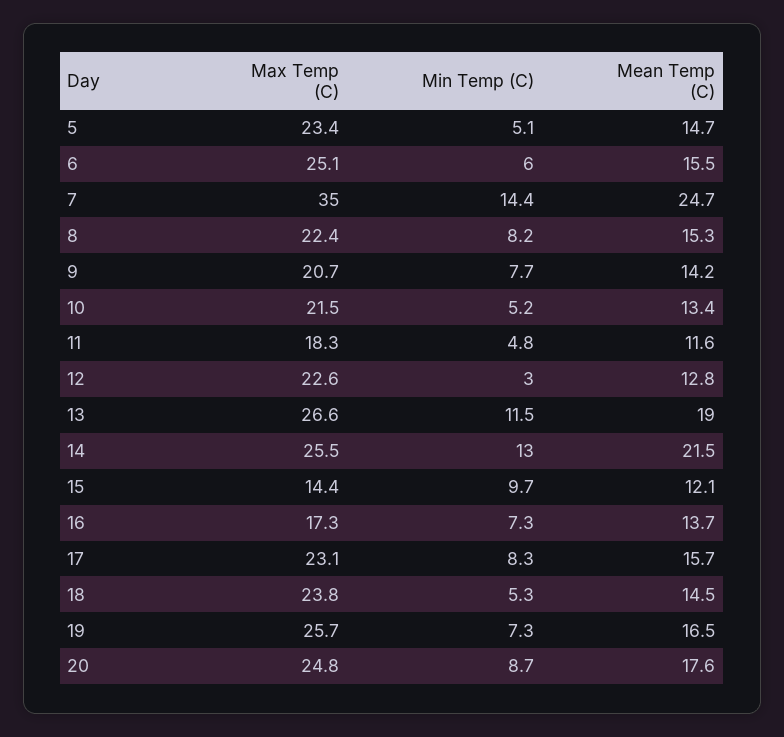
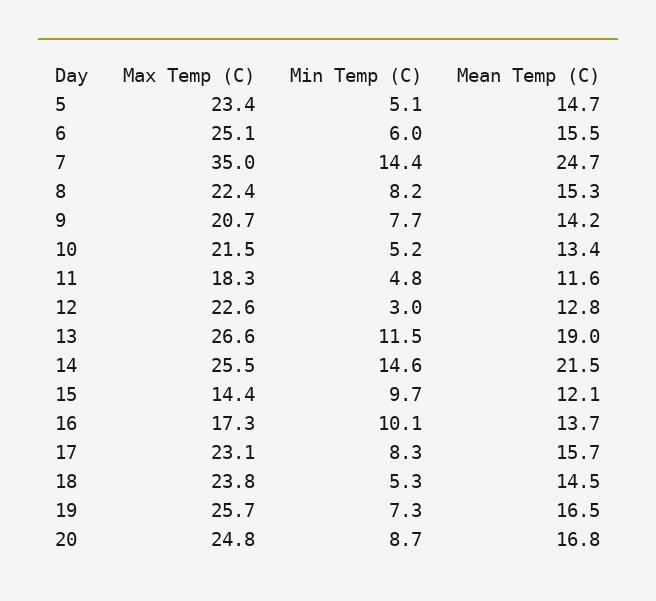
  {
    "Max Temp (C)": {
      "5": 23.4,
      "6": 25.1,
      "7": 35,
      "8": 22.4,
      "9": 20.7,
      "10": 21.5,
      "11": 18.3,
      "12": 22.6,
      "13": 26.6,
      "14": 25.5,
      "15": 14.4,
      "16": 17.3,
      "17": 23.1,
      "18": 23.8,
      "19": 25.7,
      "20": 24.8
    },
    "Min Temp (C)": {
      "5": 5.1,
      "6": 6,
      "7": 14.4,
      "8": 8.2,
      "9": 7.7,
      "10": 5.2,
      "11": 4.8,
      "12": 3,
      "13": 11.5,
-     "14": 13,
+     "14": 14.6,
      "15": 9.7,
-     "16": 7.3,
+     "16": 10.1,
      "17": 8.3,
      "18": 5.3,
      "19": 7.3,
      "20": 8.7
    },
    "Mean Temp (C)": {
      "5": 14.7,
      "6": 15.5,
      "7": 24.7,
      "8": 15.3,
      "9": 14.2,
      "10": 13.4,
      "11": 11.6,
      "12": 12.8,
      "13": 19,
      "14": 21.5,
      "15": 12.1,
      "16": 13.7,
      "17": 15.7,
      "18": 14.5,
      "19": 16.5,
-     "20": 17.6
+     "20": 16.8
    }
  }

